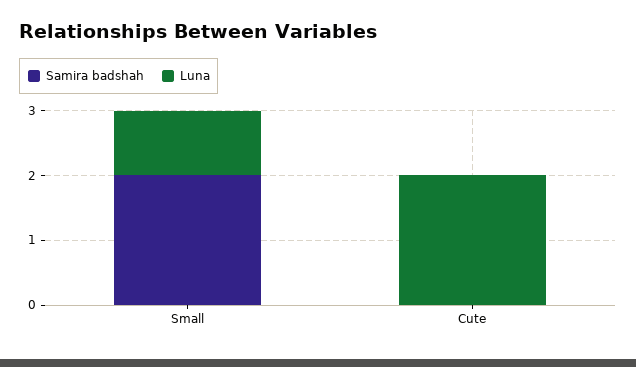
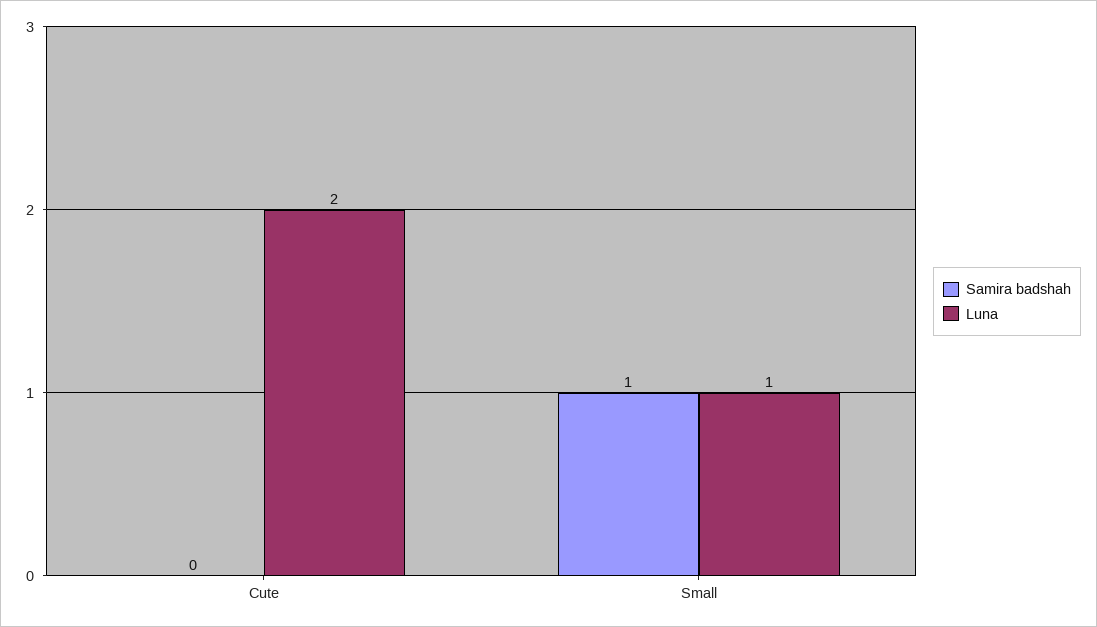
  {
    "Samira badshah": {
-     "Small": 2,
+     "Small": 1,
      "Cute": 0
    },
    "Luna": {
      "Small": 1,
      "Cute": 2
    }
  }

